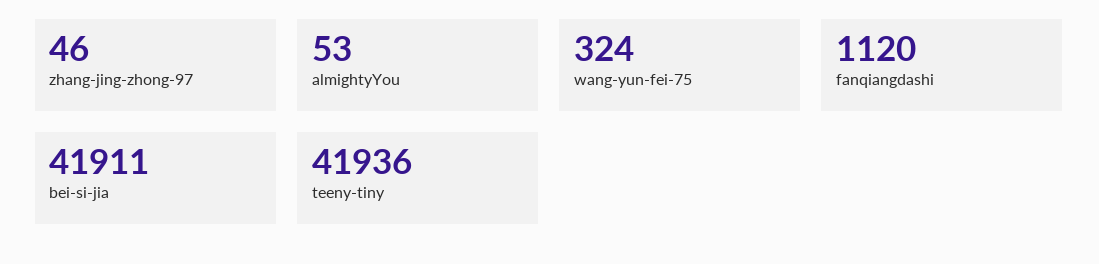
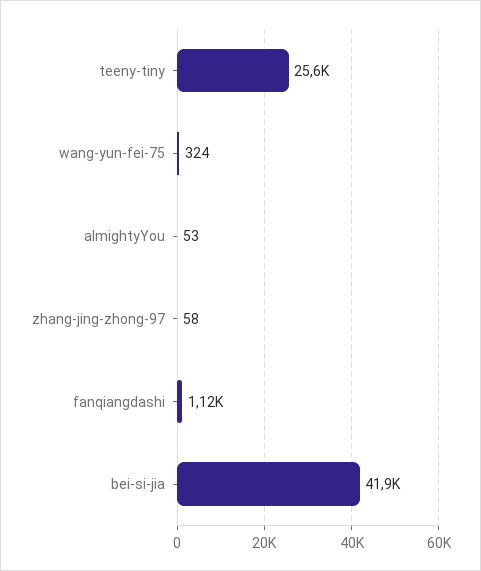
  {
-   "zhang-jing-zhong-97": 46,
+   "zhang-jing-zhong-97": 58,
    "almightyYou": 53,
    "wang-yun-fei-75": 324,
    "fanqiangdashi": 1120,
    "bei-si-jia": 41911,
-   "teeny-tiny": 41936
+   "teeny-tiny": 25600
  }

